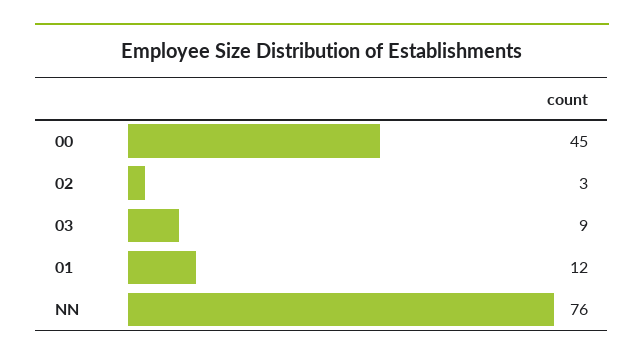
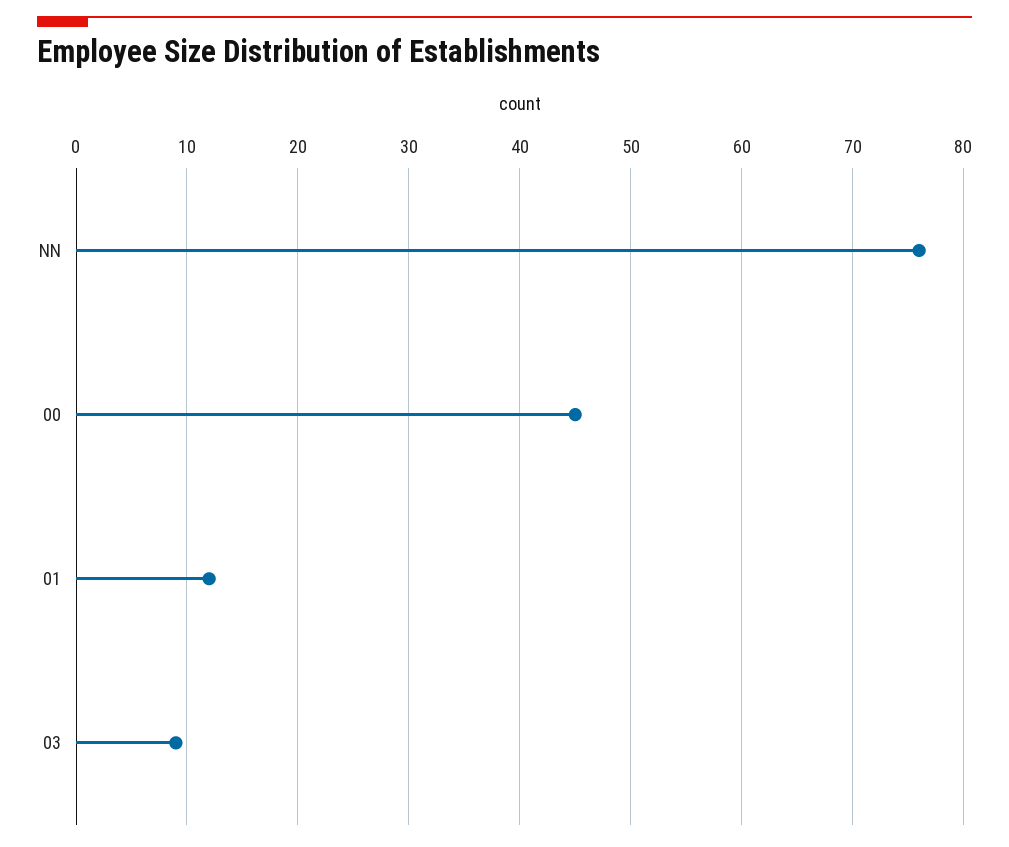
  {
    "00": 45,
-   "02": 3,
    "03": 9,
    "01": 12,
    "NN": 76
  }

